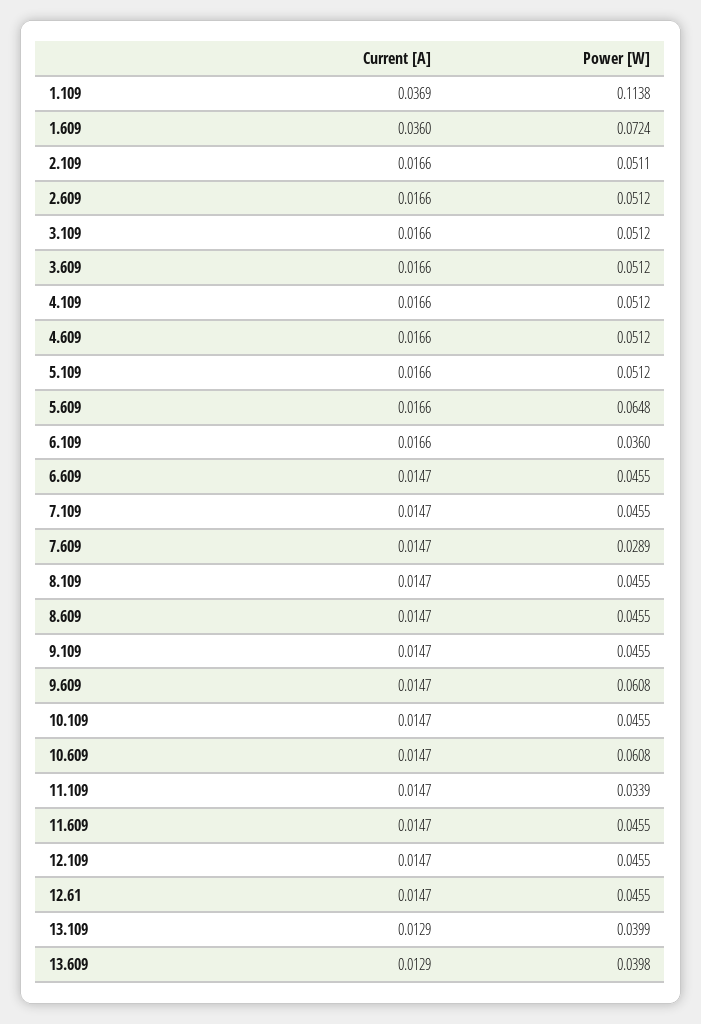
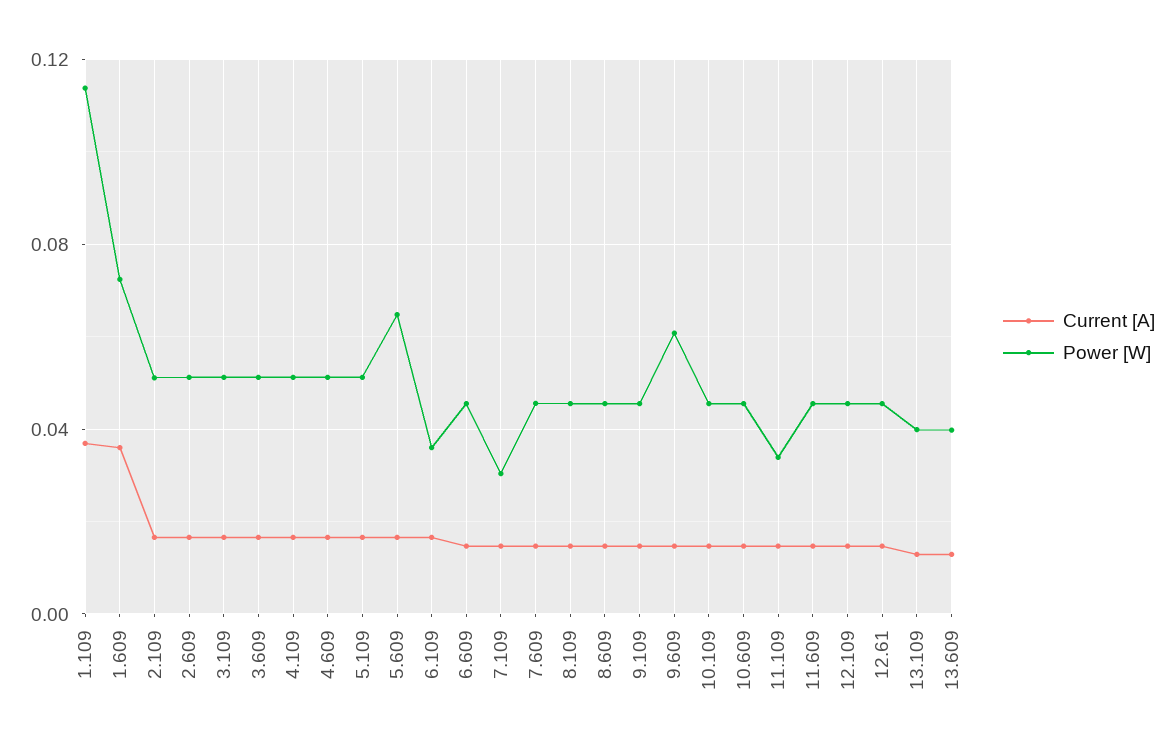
  {
    "Current [A]": {
      "1.109": 0.0369,
      "1.609": 0.036,
      "2.109": 0.0166,
      "2.609": 0.0166,
      "3.109": 0.0166,
      "3.609": 0.0166,
      "4.109": 0.0166,
      "4.609": 0.0166,
      "5.109": 0.0166,
      "5.609": 0.0166,
      "6.109": 0.0166,
      "6.609": 0.0147,
      "7.109": 0.0147,
      "7.609": 0.0147,
      "8.109": 0.0147,
      "8.609": 0.0147,
      "9.109": 0.0147,
      "9.609": 0.0147,
      "10.109": 0.0147,
      "10.609": 0.0147,
      "11.109": 0.0147,
      "11.609": 0.0147,
      "12.109": 0.0147,
      "12.61": 0.0147,
      "13.109": 0.0129,
      "13.609": 0.0129
    },
    "Power [W]": {
      "1.109": 0.1138,
      "1.609": 0.0724,
      "2.109": 0.0511,
      "2.609": 0.0512,
      "3.109": 0.0512,
      "3.609": 0.0512,
      "4.109": 0.0512,
      "4.609": 0.0512,
      "5.109": 0.0512,
      "5.609": 0.0648,
      "6.109": 0.036,
      "6.609": 0.0455,
-     "7.109": 0.0455,
+     "7.109": 0.03,
-     "7.609": 0.0289,
+     "7.609": 0.045,
      "8.109": 0.0455,
      "8.609": 0.0455,
      "9.109": 0.0455,
      "9.609": 0.0608,
      "10.109": 0.0455,
-     "10.609": 0.0608,
+     "10.609": 0.045,
      "11.109": 0.0339,
      "11.609": 0.0455,
      "12.109": 0.0455,
      "12.61": 0.0455,
      "13.109": 0.0399,
      "13.609": 0.0398
    }
  }

